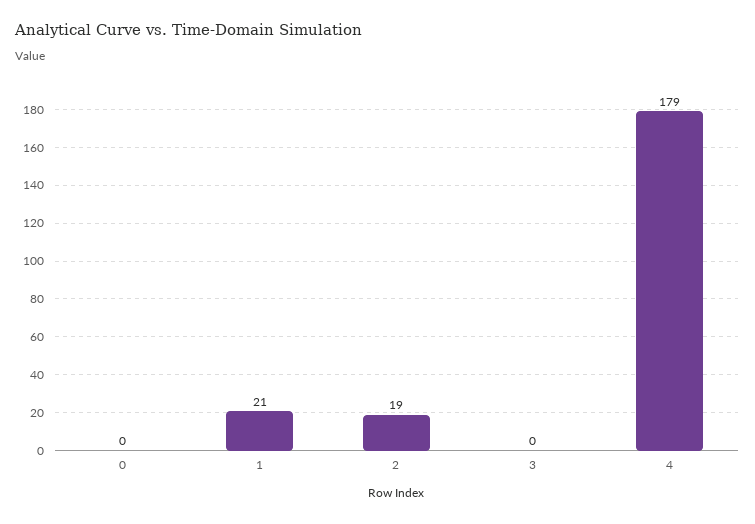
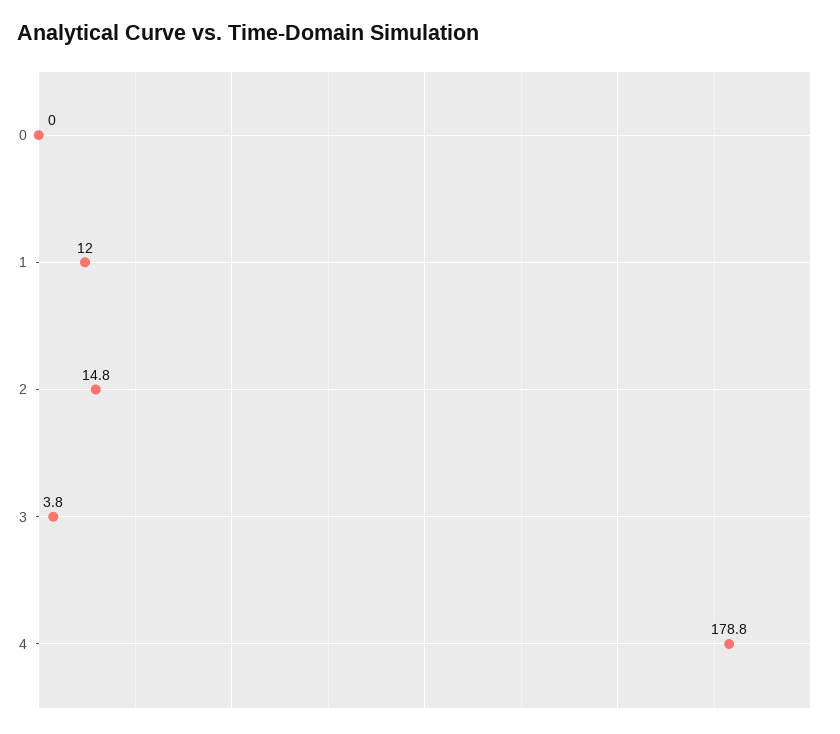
  {
    "0": 0,
-   "1": 21,
+   "1": 12,
-   "2": 19,
+   "2": 14.8,
-   "3": 0,
+   "3": 3.8,
    "4": 178.8
  }

